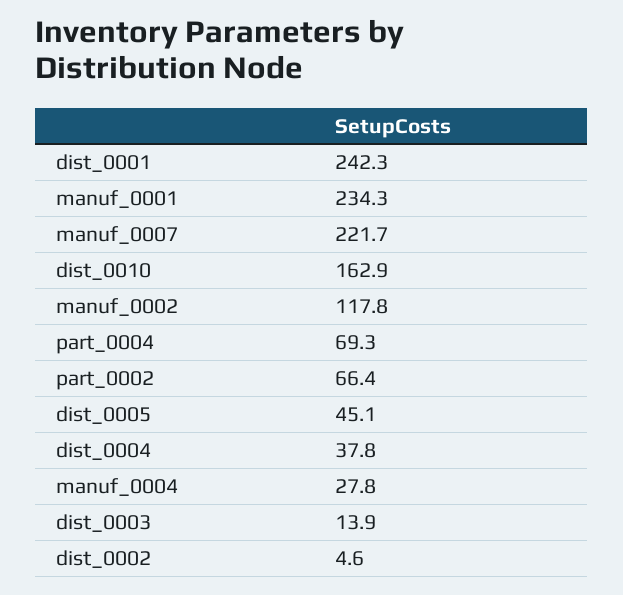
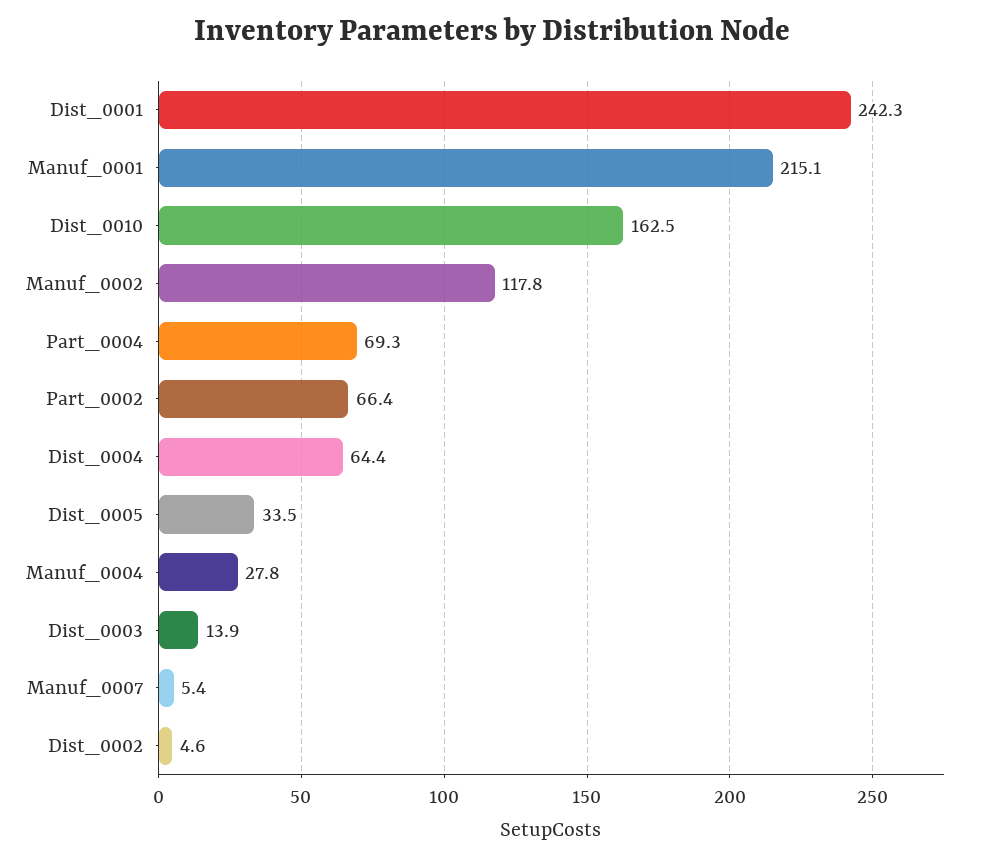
  {
    "dist_0001": 242.3,
-   "manuf_0001": 234.3,
+   "manuf_0001": 215.1,
-   "manuf_0007": 221.7,
+   "manuf_0007": 5.4,
-   "dist_0010": 162.9,
+   "dist_0010": 162.5,
    "manuf_0002": 117.8,
    "part_0004": 69.3,
    "part_0002": 66.4,
-   "dist_0005": 45.1,
+   "dist_0005": 33.5,
-   "dist_0004": 37.8,
+   "dist_0004": 64.4,
    "manuf_0004": 27.8,
    "dist_0003": 13.9,
    "dist_0002": 4.6
  }

